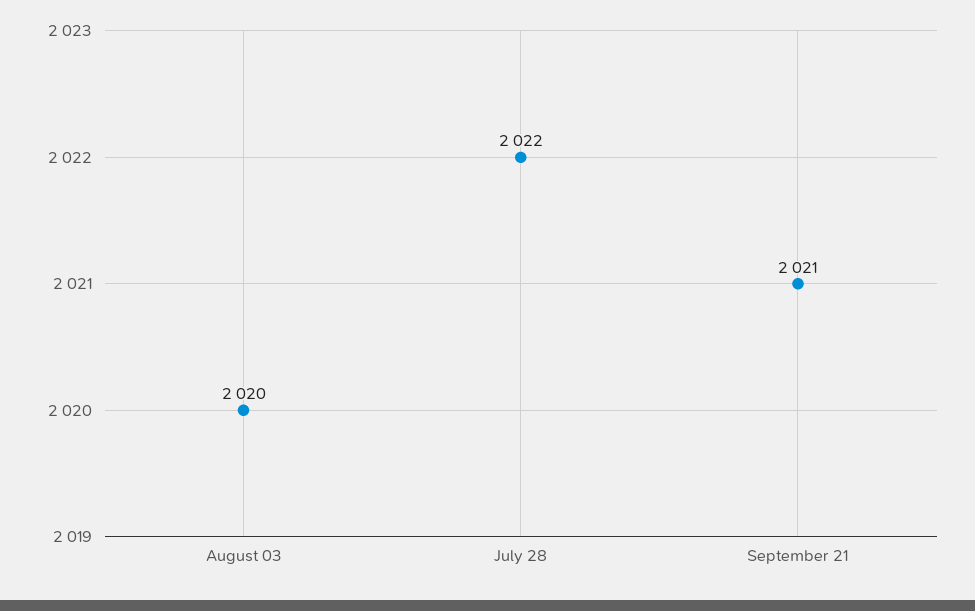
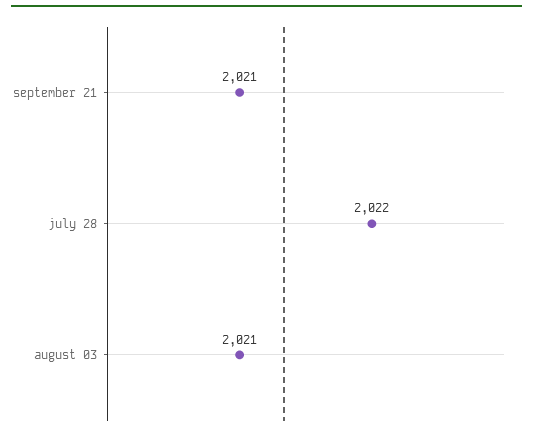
  {
-   "August 03": 2020,
+   "August 03": 2021,
    "July 28": 2022,
    "September 21": 2021
  }

